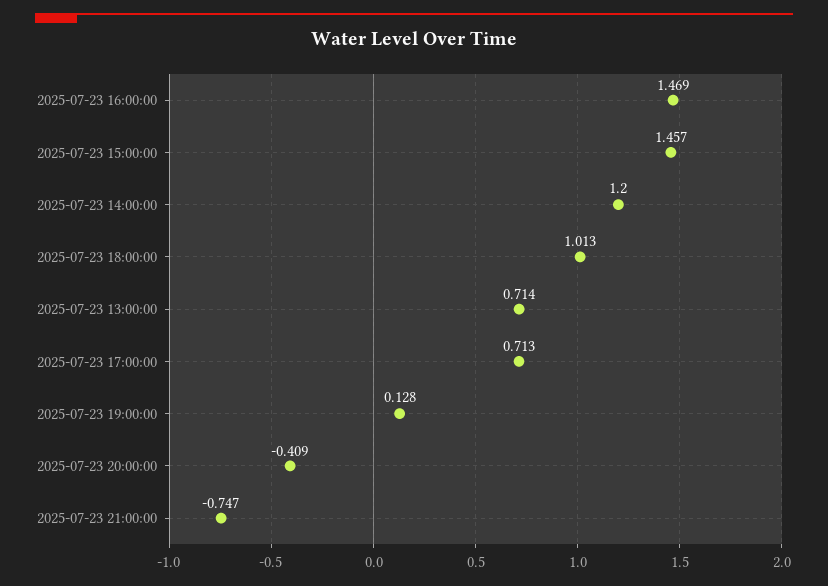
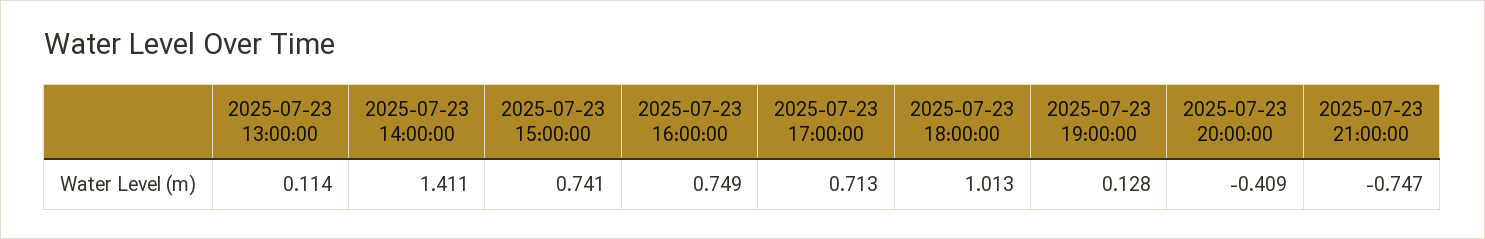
  {
-   "2025-07-23 16:00:00": 1.469,
+   "2025-07-23 16:00:00": 0.749,
-   "2025-07-23 15:00:00": 1.457,
+   "2025-07-23 15:00:00": 0.741,
-   "2025-07-23 14:00:00": 1.2,
+   "2025-07-23 14:00:00": 1.411,
    "2025-07-23 18:00:00": 1.013,
-   "2025-07-23 13:00:00": 0.714,
+   "2025-07-23 13:00:00": 0.114,
    "2025-07-23 17:00:00": 0.713,
    "2025-07-23 19:00:00": 0.128,
    "2025-07-23 20:00:00": -0.409,
    "2025-07-23 21:00:00": -0.747
  }

